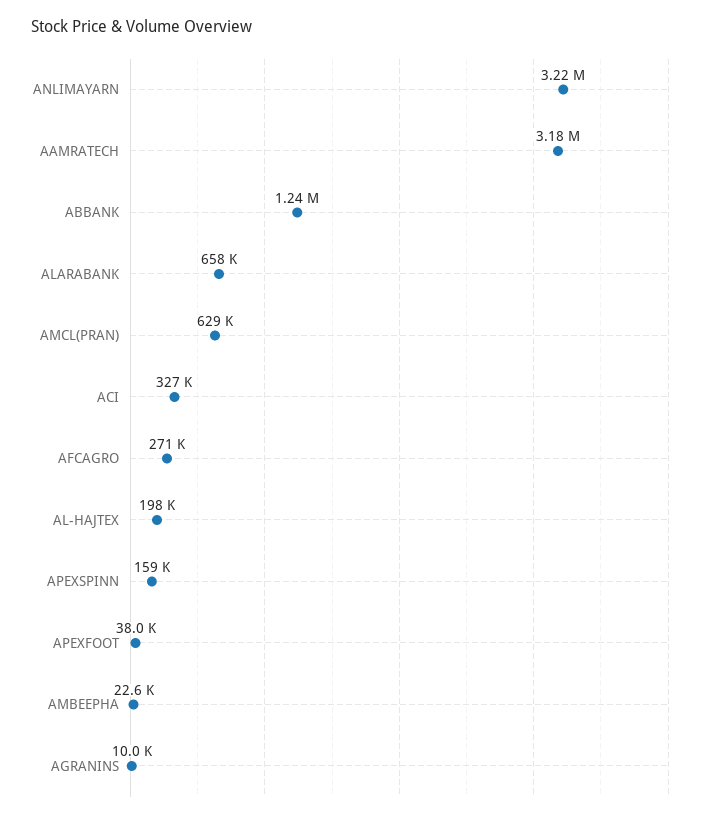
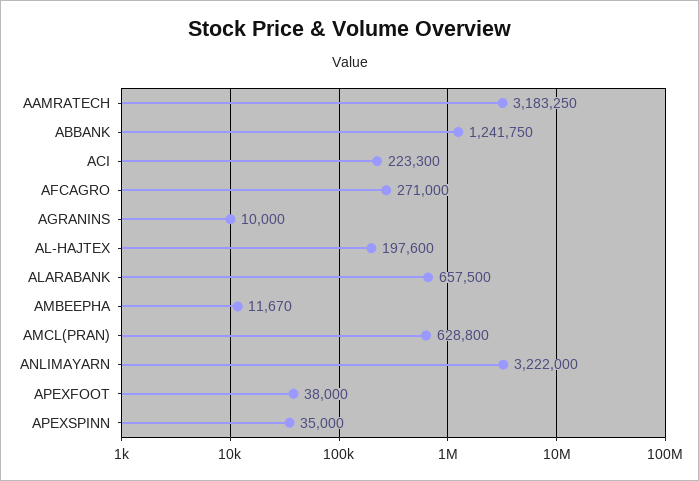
  {
    "ANLIMAYARN": 3222000,
    "AAMRATECH": 3183250,
    "ABBANK": 1241750,
    "ALARABANK": 657500,
    "AMCL(PRAN)": 628800,
-   "ACI": 327000,
+   "ACI": 223300,
    "AFCAGRO": 271000,
    "AL-HAJTEX": 197600,
-   "APEXSPINN": 159000,
+   "APEXSPINN": 35000,
    "APEXFOOT": 38000,
-   "AMBEEPHA": 22600,
+   "AMBEEPHA": 11670,
    "AGRANINS": 10000
  }

